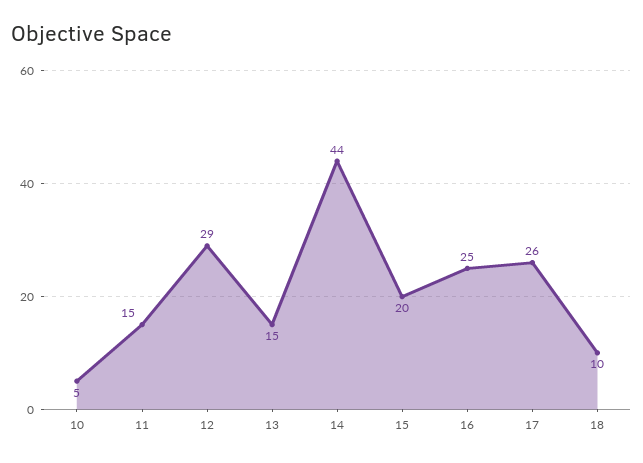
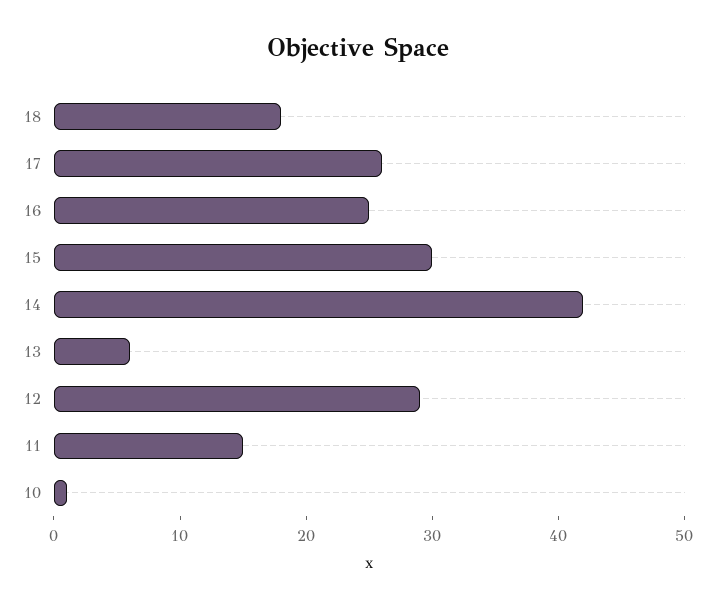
  {
-   "10": 5,
+   "10": 1,
    "11": 15,
    "12": 29,
-   "13": 15,
+   "13": 6,
-   "14": 44,
+   "14": 42,
-   "15": 20,
+   "15": 30,
    "16": 25,
    "17": 26,
-   "18": 10
+   "18": 18
  }

